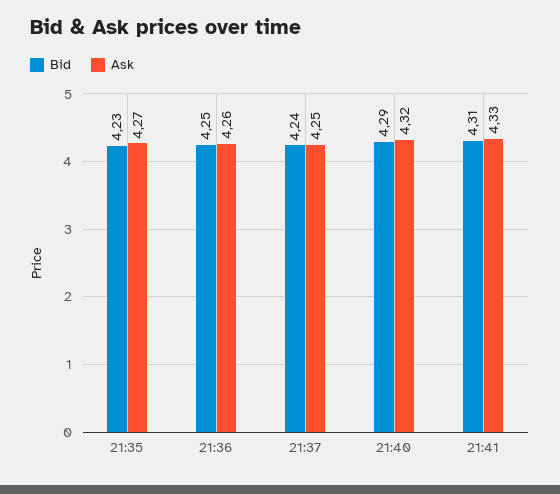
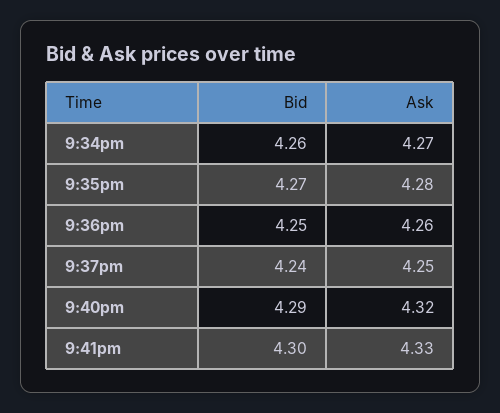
  {
    "Bid": {
-     "21:35": 4.23,
+     "21:35": 4.27,
      "21:36": 4.25,
      "21:37": 4.24,
      "21:40": 4.29,
-     "21:41": 4.31
+     "21:41": 4.3,
+     "9:34pm": 4.26
    },
    "Ask": {
-     "21:35": 4.27,
+     "21:35": 4.28,
      "21:36": 4.26,
      "21:37": 4.25,
      "21:40": 4.32,
-     "21:41": 4.33
+     "21:41": 4.33,
+     "9:34pm": 4.27
    }
  }

